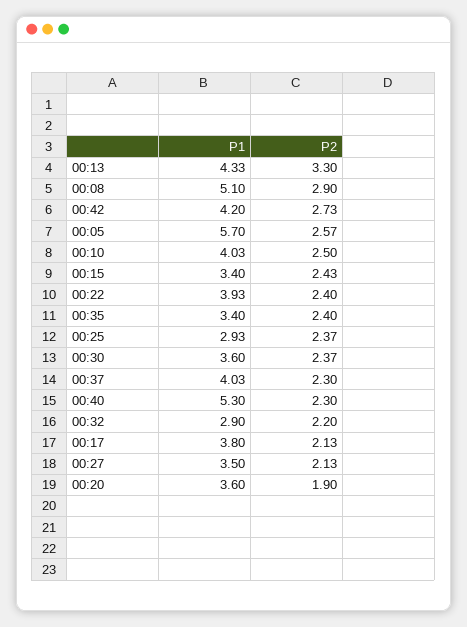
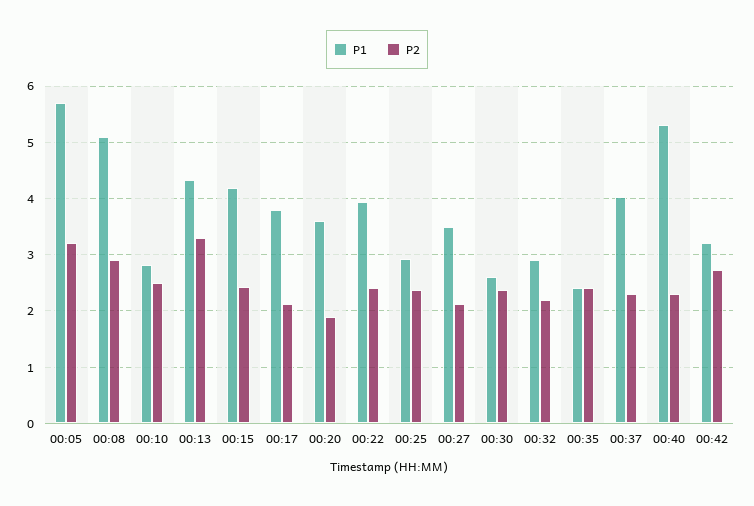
  {
    "P1": {
      "00:13": 4.33,
      "00:08": 5.1,
-     "00:42": 4.2,
+     "00:42": 3.2,
      "00:05": 5.7,
-     "00:10": 4.03,
+     "00:10": 2.8,
-     "00:15": 3.4,
+     "00:15": 4.2,
      "00:22": 3.93,
-     "00:35": 3.4,
+     "00:35": 2.4,
      "00:25": 2.93,
-     "00:30": 3.6,
+     "00:30": 2.6,
      "00:37": 4.03,
      "00:40": 5.3,
      "00:32": 2.9,
      "00:17": 3.8,
      "00:27": 3.5,
      "00:20": 3.6
    },
    "P2": {
      "00:13": 3.3,
      "00:08": 2.9,
      "00:42": 2.73,
-     "00:05": 2.57,
+     "00:05": 3.2,
      "00:10": 2.5,
      "00:15": 2.43,
      "00:22": 2.4,
      "00:35": 2.4,
      "00:25": 2.37,
      "00:30": 2.37,
      "00:37": 2.3,
      "00:40": 2.3,
      "00:32": 2.2,
      "00:17": 2.13,
      "00:27": 2.13,
      "00:20": 1.9
    }
  }

